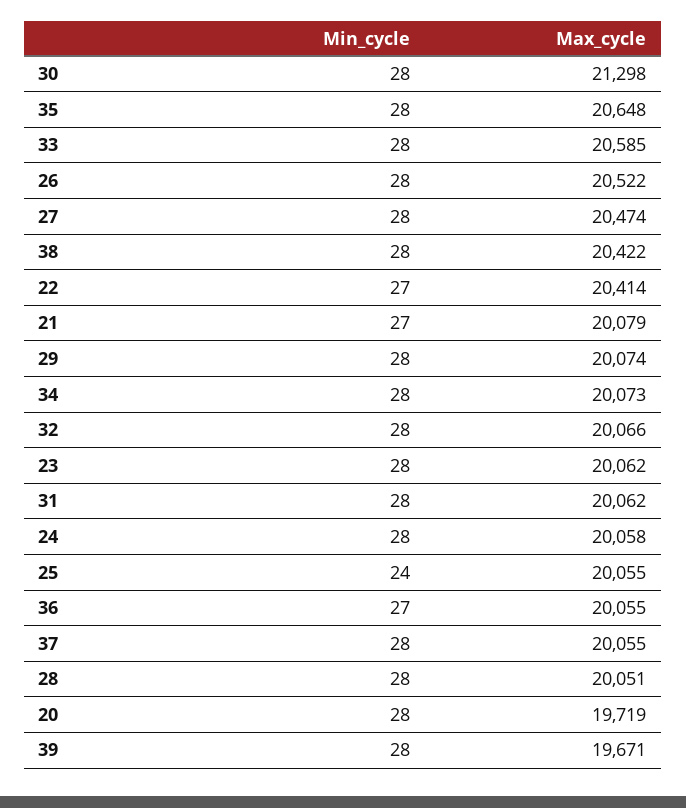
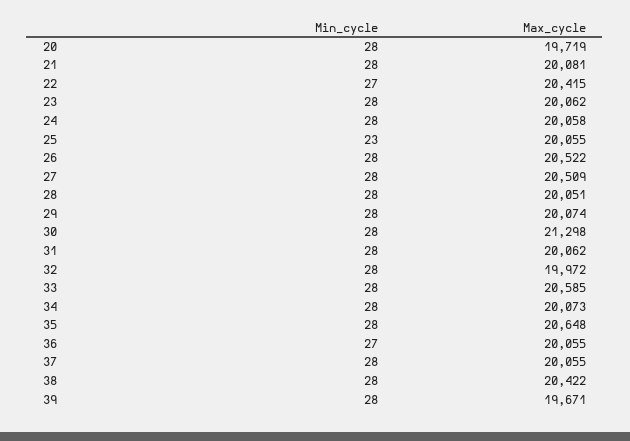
  {
    "Min_cycle": {
      "30": 28,
      "35": 28,
      "33": 28,
      "26": 28,
      "27": 28,
      "38": 28,
      "22": 27,
-     "21": 27,
+     "21": 28,
      "29": 28,
      "34": 28,
      "32": 28,
      "23": 28,
      "31": 28,
      "24": 28,
-     "25": 24,
+     "25": 23,
      "36": 27,
      "37": 28,
      "28": 28,
      "20": 28,
      "39": 28
    },
    "Max_cycle": {
      "30": 21298,
      "35": 20648,
      "33": 20585,
      "26": 20522,
-     "27": 20474,
+     "27": 20509,
      "38": 20422,
-     "22": 20414,
+     "22": 20415,
-     "21": 20079,
+     "21": 20081,
      "29": 20074,
      "34": 20073,
-     "32": 20066,
+     "32": 19972,
      "23": 20062,
      "31": 20062,
      "24": 20058,
      "25": 20055,
      "36": 20055,
      "37": 20055,
      "28": 20051,
      "20": 19719,
      "39": 19671
    }
  }

